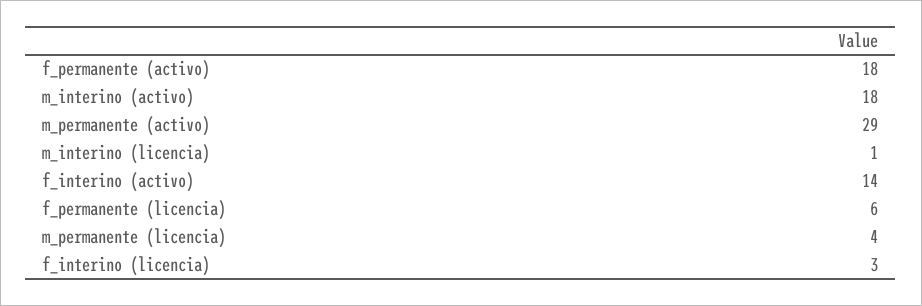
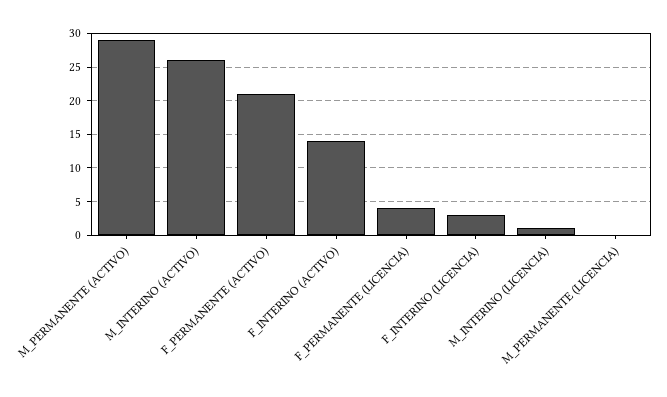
  {
-   "f_permanente (activo)": 18,
+   "f_permanente (activo)": 21,
-   "m_interino (activo)": 18,
+   "m_interino (activo)": 26,
    "m_permanente (activo)": 29,
    "m_interino (licencia)": 1,
    "f_interino (activo)": 14,
-   "f_permanente (licencia)": 6,
+   "f_permanente (licencia)": 4,
-   "m_permanente (licencia)": 4,
+   "m_permanente (licencia)": 0,
    "f_interino (licencia)": 3
  }

